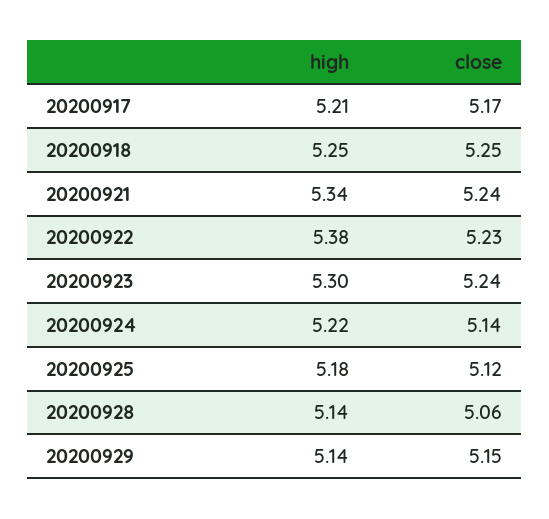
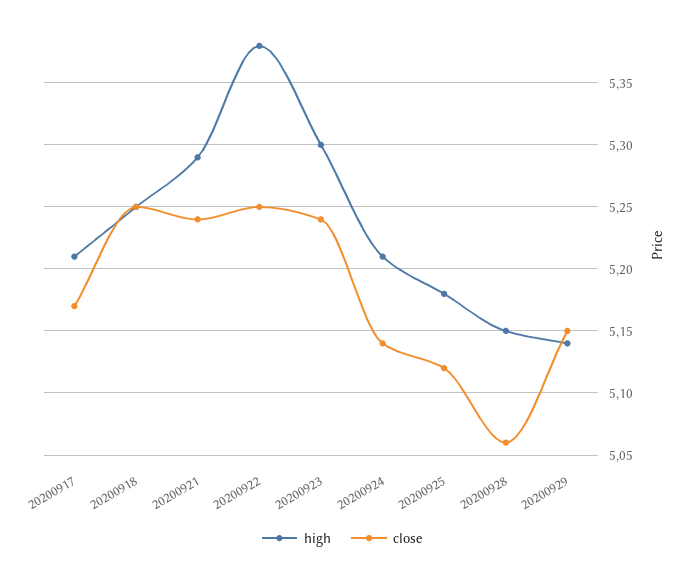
  {
    "high": {
      "20200917": 5.21,
      "20200918": 5.25,
-     "20200921": 5.34,
+     "20200921": 5.29,
      "20200922": 5.38,
      "20200923": 5.3,
-     "20200924": 5.22,
+     "20200924": 5.21,
      "20200925": 5.18,
-     "20200928": 5.14,
+     "20200928": 5.15,
      "20200929": 5.14
    },
    "close": {
      "20200917": 5.17,
      "20200918": 5.25,
      "20200921": 5.24,
-     "20200922": 5.23,
+     "20200922": 5.25,
      "20200923": 5.24,
      "20200924": 5.14,
      "20200925": 5.12,
      "20200928": 5.06,
      "20200929": 5.15
    }
  }

